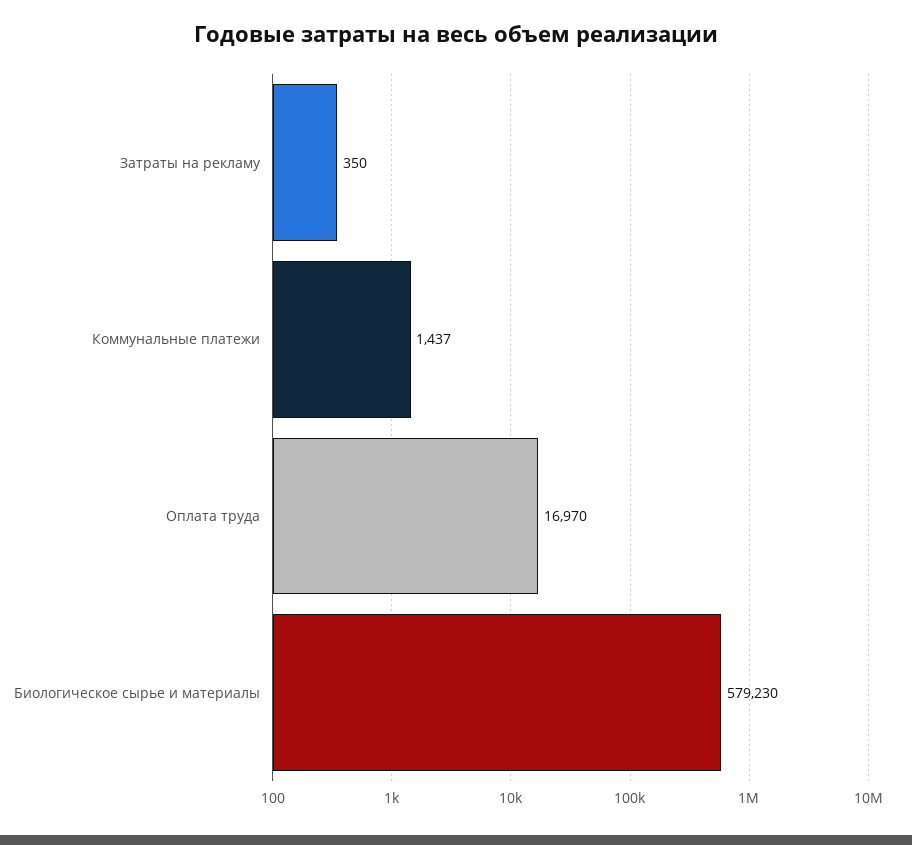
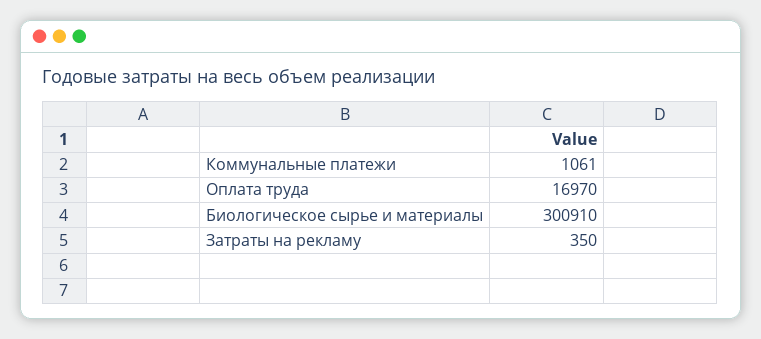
  {
    "Затраты на рекламу": 350,
-   "Коммунальные платежи": 1437,
+   "Коммунальные платежи": 1061,
    "Оплата труда": 16970,
-   "Биологическое сырье и материалы": 579230
+   "Биологическое сырье и материалы": 300910
  }

